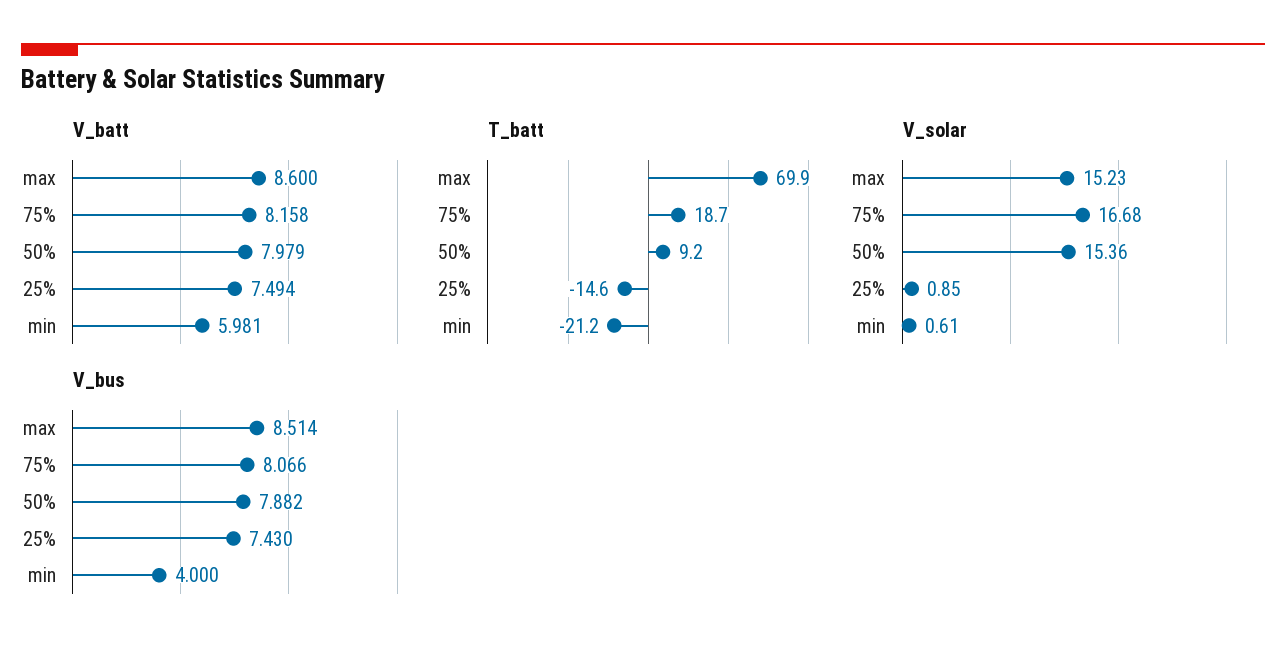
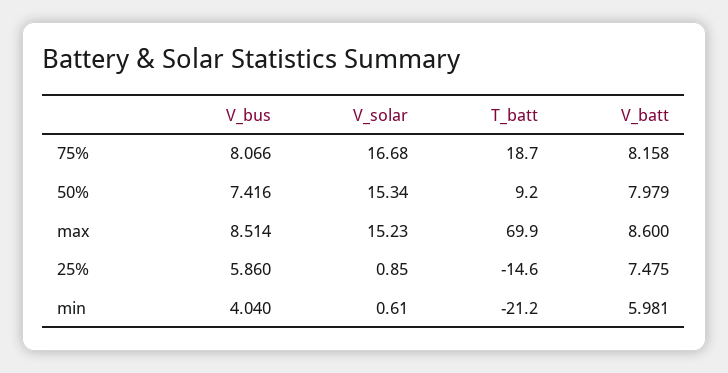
  {
    "V_batt": {
      "max": 8.6,
      "75%": 8.158,
      "50%": 7.979,
-     "25%": 7.494,
+     "25%": 7.475,
      "min": 5.981
    },
    "T_batt": {
      "max": 69.9,
      "75%": 18.7,
      "50%": 9.2,
      "25%": -14.6,
      "min": -21.2
    },
    "V_solar": {
      "max": 15.23,
      "75%": 16.68,
-     "50%": 15.36,
+     "50%": 15.34,
      "25%": 0.85,
      "min": 0.61
    },
    "V_bus": {
      "max": 8.514,
      "75%": 8.066,
-     "50%": 7.882,
+     "50%": 7.416,
-     "25%": 7.43,
+     "25%": 5.86,
-     "min": 4
+     "min": 4.04
    }
  }

